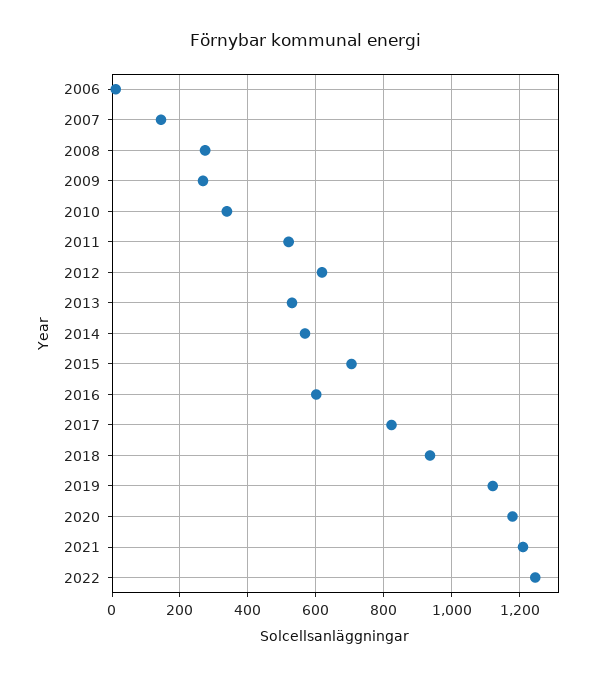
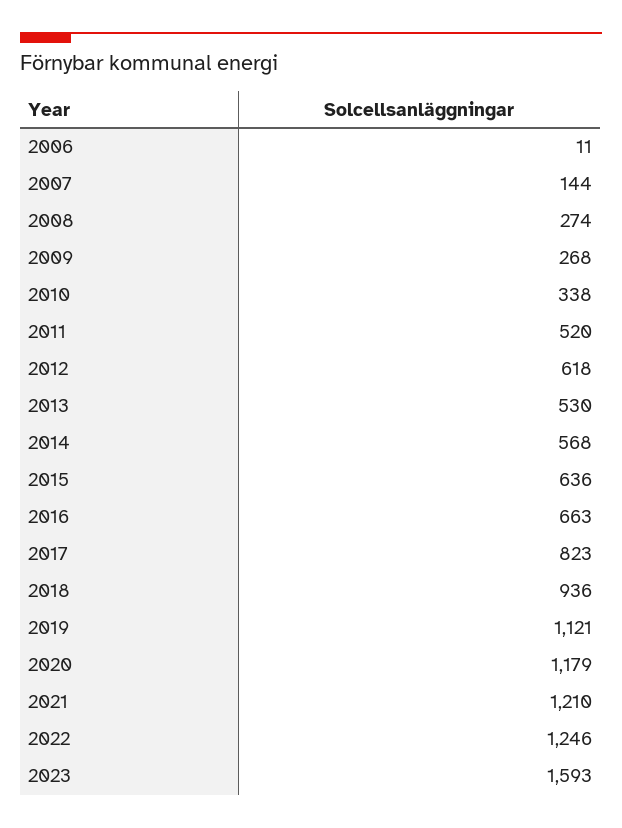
  {
    "2006": 11,
    "2007": 144,
    "2008": 274,
    "2009": 268,
    "2010": 338,
    "2011": 520,
    "2012": 618,
    "2013": 530,
    "2014": 568,
-   "2015": 700,
+   "2015": 636,
-   "2016": 600,
+   "2016": 663,
    "2017": 823,
    "2018": 936,
    "2019": 1121,
    "2020": 1179,
    "2021": 1210,
-   "2022": 1246
+   "2022": 1246,
+   "2023": 1593
  }

